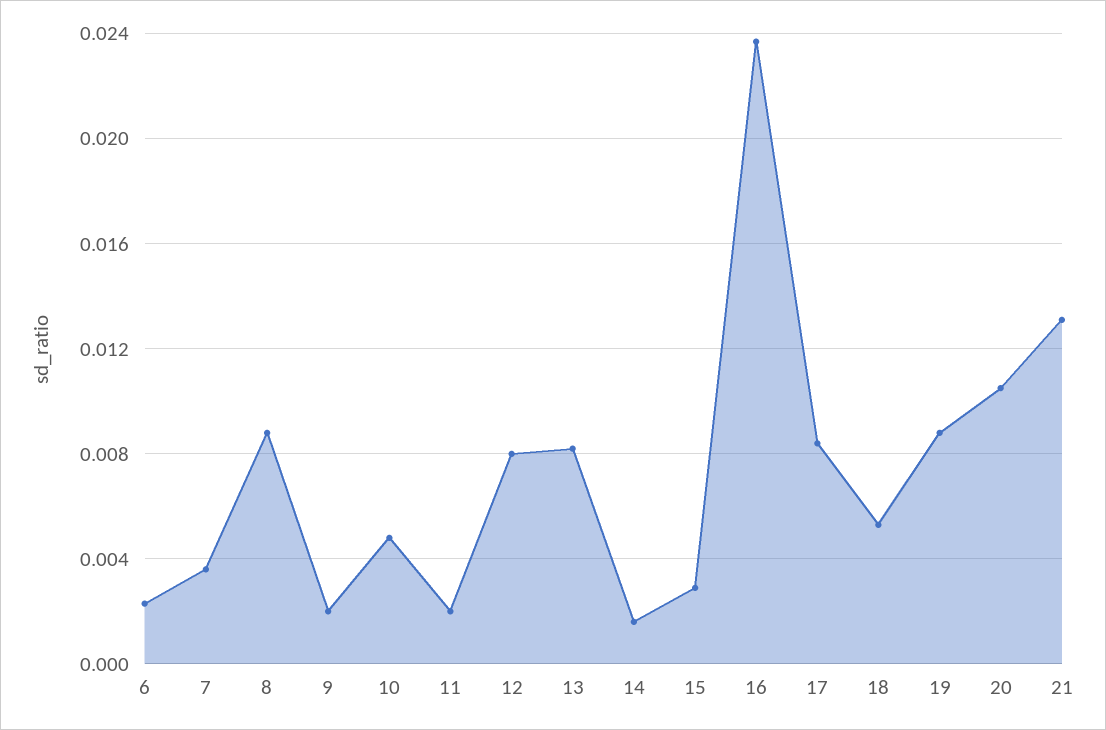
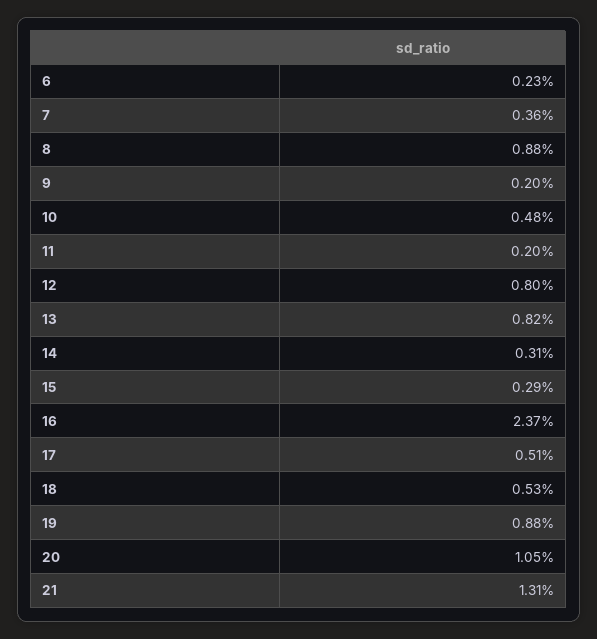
  {
    "6": 0.0023,
    "7": 0.0036,
    "8": 0.0088,
    "9": 0.002,
    "10": 0.0048,
    "11": 0.002,
    "12": 0.008,
    "13": 0.0082,
-   "14": 0.0015,
+   "14": 0.0031,
    "15": 0.0029,
    "16": 0.0237,
-   "17": 0.0085,
+   "17": 0.0051,
    "18": 0.0053,
    "19": 0.0088,
    "20": 0.0105,
    "21": 0.0131
  }

